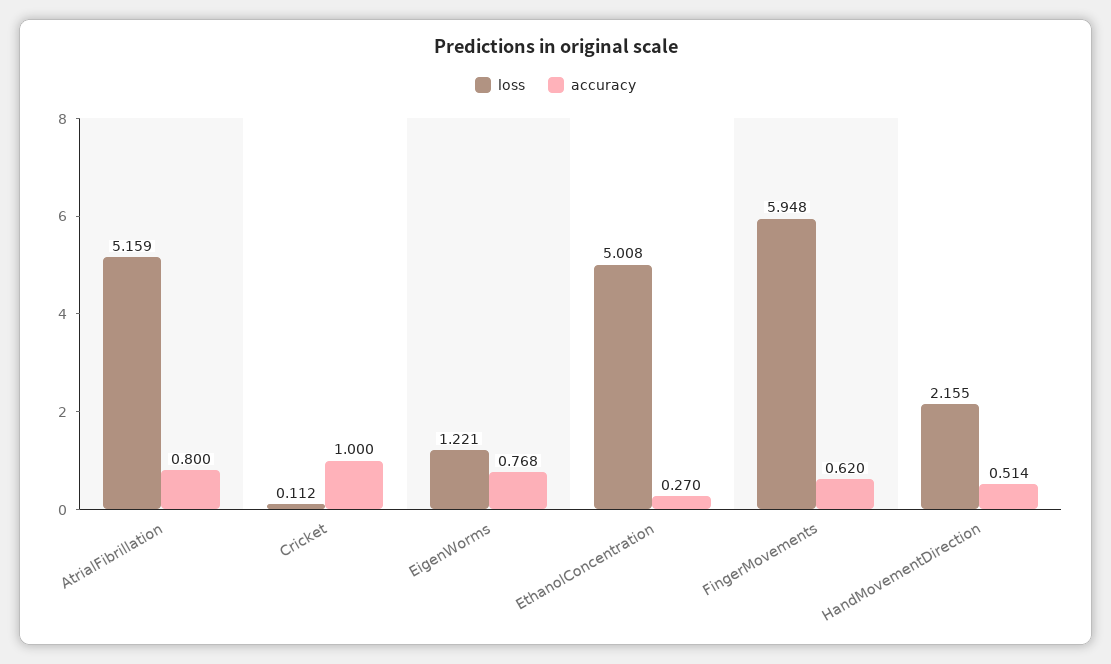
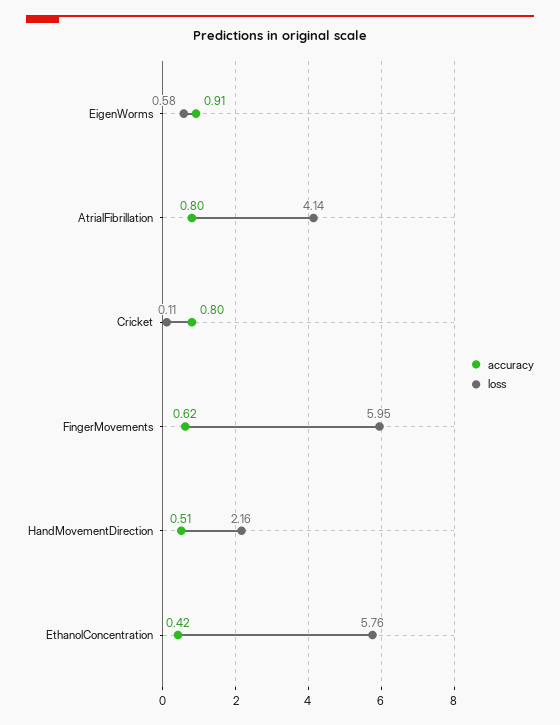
  {
    "loss": {
-     "AtrialFibrillation": 5.159,
+     "AtrialFibrillation": 4.14,
      "Cricket": 0.112,
-     "EigenWorms": 1.221,
+     "EigenWorms": 0.58,
-     "EthanolConcentration": 5.008,
+     "EthanolConcentration": 5.76,
      "FingerMovements": 5.948,
      "HandMovementDirection": 2.155
    },
    "accuracy": {
      "AtrialFibrillation": 0.8,
-     "Cricket": 1,
+     "Cricket": 0.8,
-     "EigenWorms": 0.768,
+     "EigenWorms": 0.91,
-     "EthanolConcentration": 0.27,
+     "EthanolConcentration": 0.42,
      "FingerMovements": 0.62,
      "HandMovementDirection": 0.514
    }
  }

